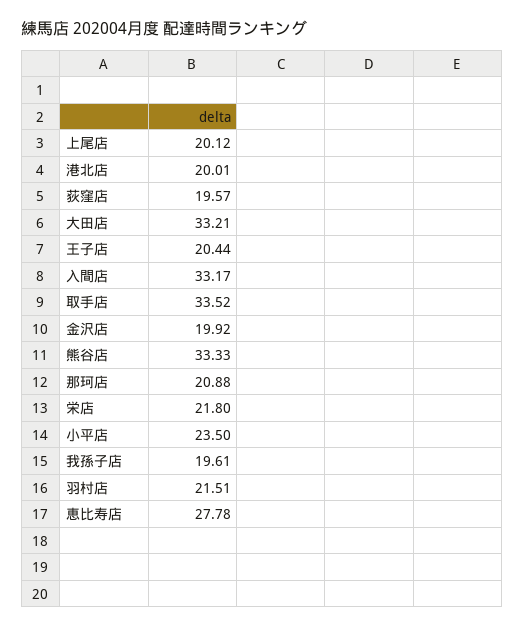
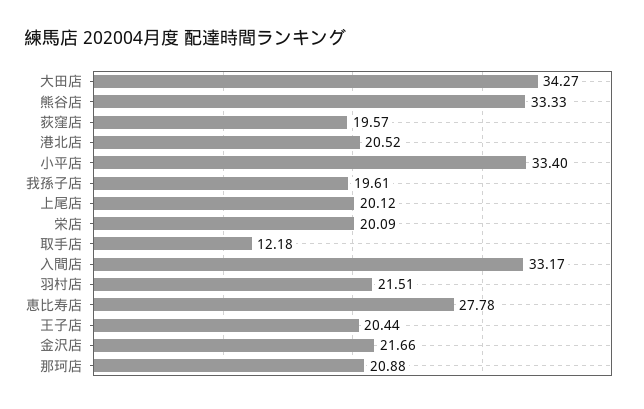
  {
    "上尾店": 20.12,
-   "港北店": 20.01,
+   "港北店": 20.52,
    "荻窪店": 19.57,
-   "大田店": 33.21,
+   "大田店": 34.27,
    "王子店": 20.44,
    "入間店": 33.17,
-   "取手店": 33.52,
+   "取手店": 12.18,
-   "金沢店": 19.92,
+   "金沢店": 21.66,
    "熊谷店": 33.33,
    "那珂店": 20.88,
-   "栄店": 21.8,
+   "栄店": 20.09,
-   "小平店": 23.5,
+   "小平店": 33.4,
    "我孫子店": 19.61,
    "羽村店": 21.51,
    "恵比寿店": 27.78
  }

